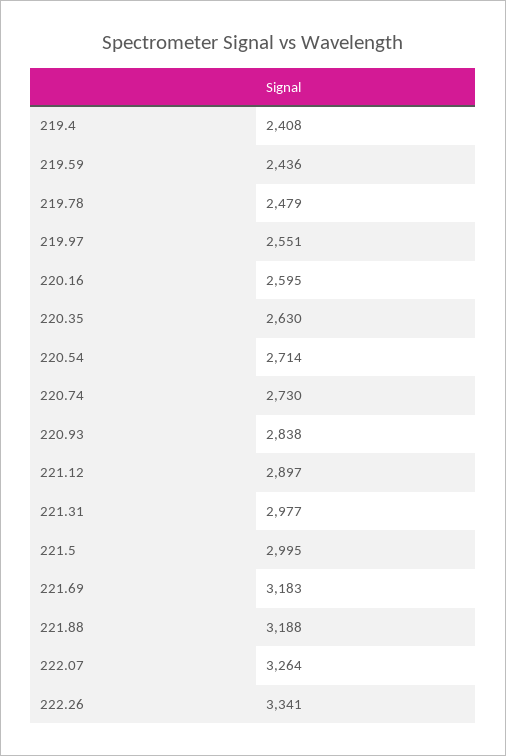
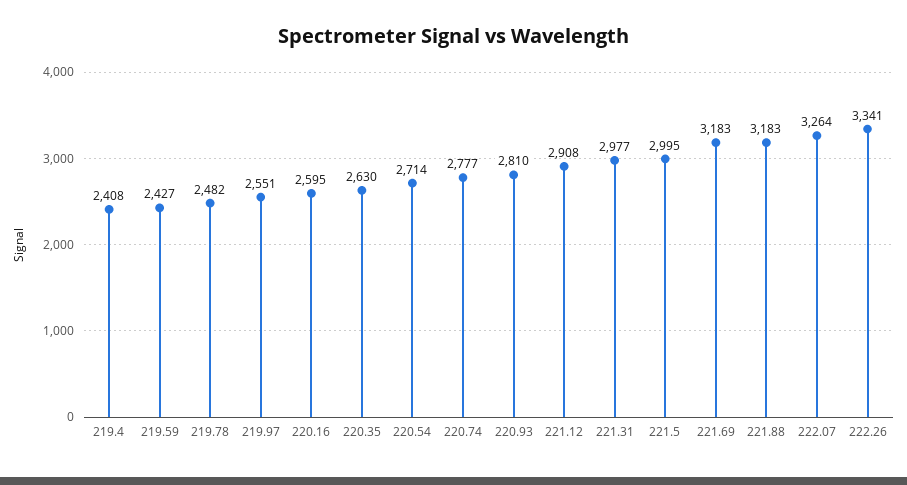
  {
    "219.4": 2408,
-   "219.59": 2436,
+   "219.59": 2427,
-   "219.78": 2479,
+   "219.78": 2482,
    "219.97": 2551,
    "220.16": 2595,
    "220.35": 2630,
    "220.54": 2714,
-   "220.74": 2730,
+   "220.74": 2777,
-   "220.93": 2838,
+   "220.93": 2810,
-   "221.12": 2897,
+   "221.12": 2908,
    "221.31": 2977,
    "221.5": 2995,
    "221.69": 3183,
-   "221.88": 3188,
+   "221.88": 3183,
    "222.07": 3264,
    "222.26": 3341
  }

